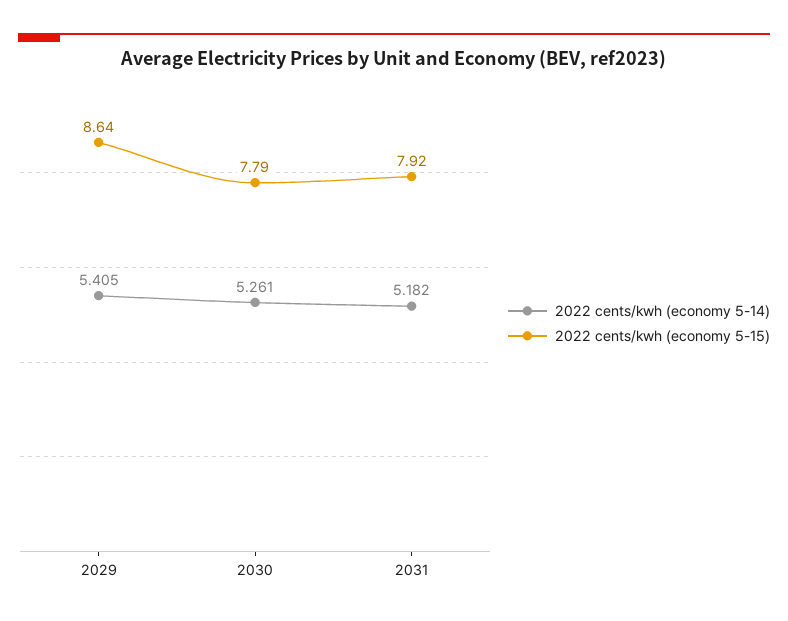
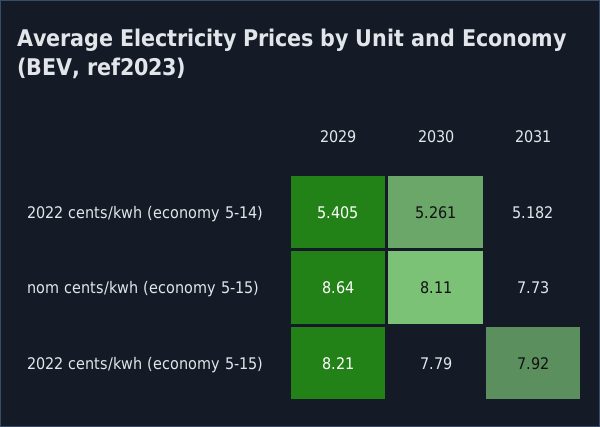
  {
    "2022 cents/kwh (economy 5-14)": {
      "2029": 5.405,
      "2030": 5.261,
      "2031": 5.182
    },
    "2022 cents/kwh (economy 5-15)": {
-     "2029": 8.64,
+     "2029": 8.21,
      "2030": 7.79,
      "2031": 7.92
-   }
+   },
+   "nom cents/kwh (economy 5-15)": {
+     "2029": 8.64,
+     "2030": 8.11,
+     "2031": 7.73
+   }
  }

